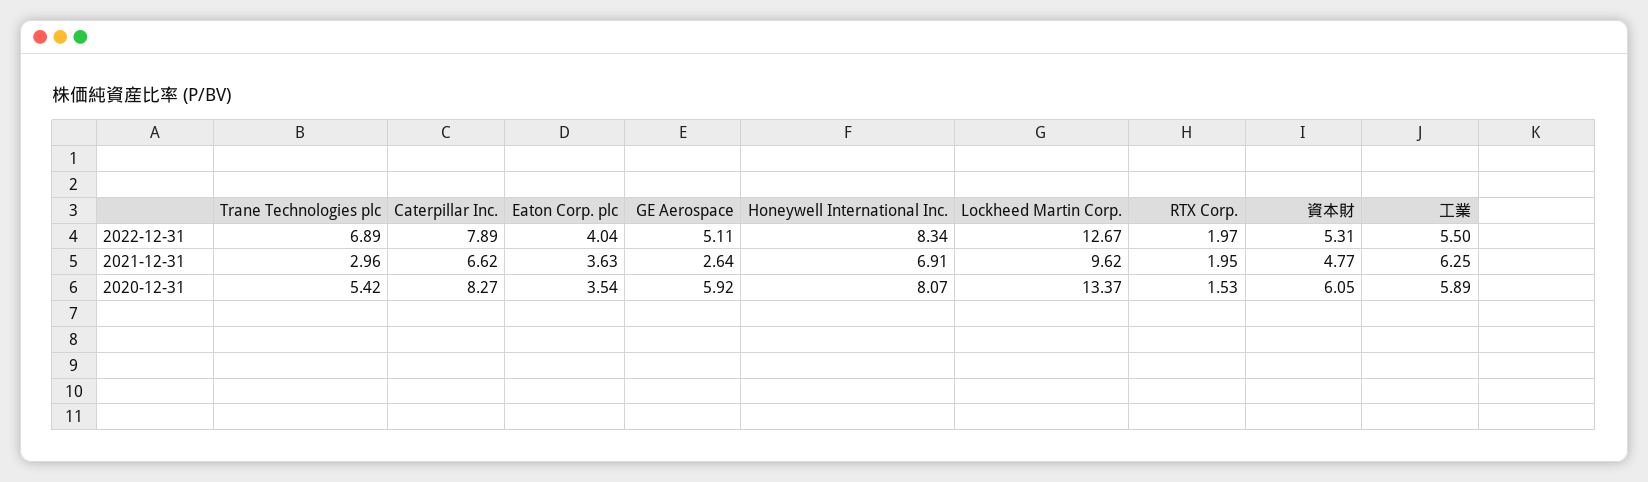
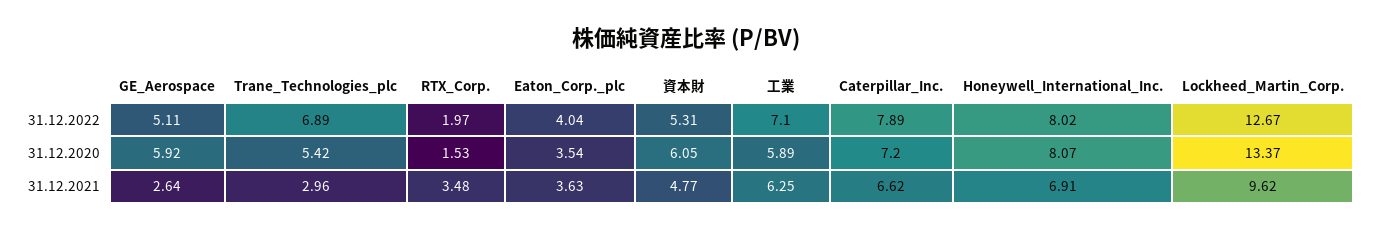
  {
    "Trane Technologies plc": {
      "2022-12-31": 6.89,
      "2021-12-31": 2.96,
      "2020-12-31": 5.42
    },
    "Caterpillar Inc.": {
      "2022-12-31": 7.89,
      "2021-12-31": 6.62,
-     "2020-12-31": 8.27
+     "2020-12-31": 7.2
    },
    "Eaton Corp. plc": {
      "2022-12-31": 4.04,
      "2021-12-31": 3.63,
      "2020-12-31": 3.54
    },
    "GE Aerospace": {
      "2022-12-31": 5.11,
      "2021-12-31": 2.64,
      "2020-12-31": 5.92
    },
    "Honeywell International Inc.": {
-     "2022-12-31": 8.34,
+     "2022-12-31": 8.02,
      "2021-12-31": 6.91,
      "2020-12-31": 8.07
    },
    "Lockheed Martin Corp.": {
      "2022-12-31": 12.67,
      "2021-12-31": 9.62,
      "2020-12-31": 13.37
    },
    "RTX Corp.": {
      "2022-12-31": 1.97,
-     "2021-12-31": 1.95,
+     "2021-12-31": 3.48,
      "2020-12-31": 1.53
    },
    "資本財": {
      "2022-12-31": 5.31,
      "2021-12-31": 4.77,
      "2020-12-31": 6.05
    },
    "工業": {
-     "2022-12-31": 5.5,
+     "2022-12-31": 7.1,
      "2021-12-31": 6.25,
      "2020-12-31": 5.89
    }
  }

